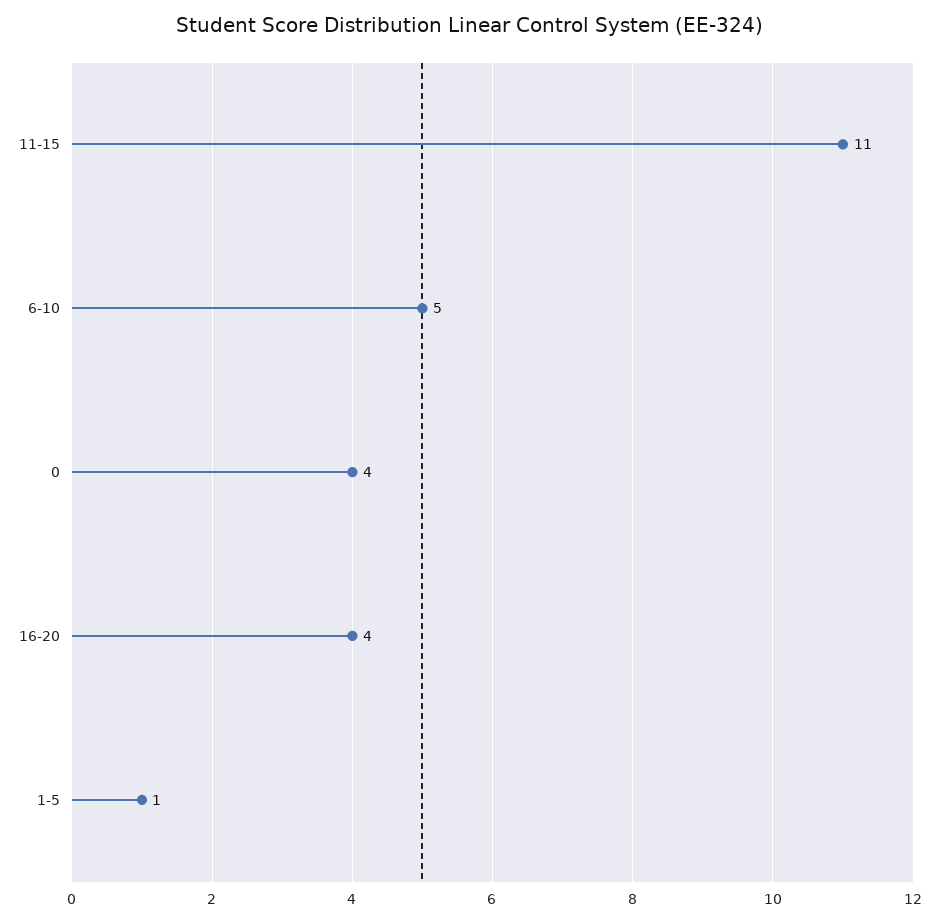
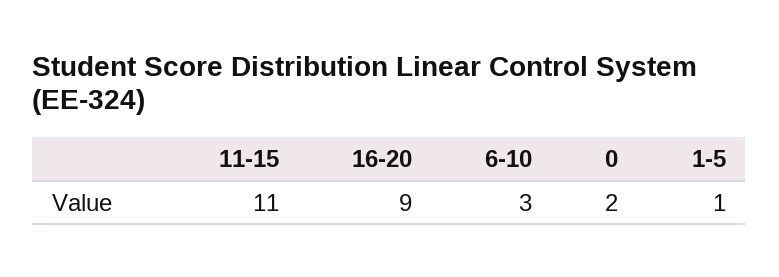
  {
    "11-15": 11,
-   "6-10": 5,
+   "6-10": 3,
-   "0": 4,
+   "0": 2,
-   "16-20": 4,
+   "16-20": 9,
    "1-5": 1
  }

